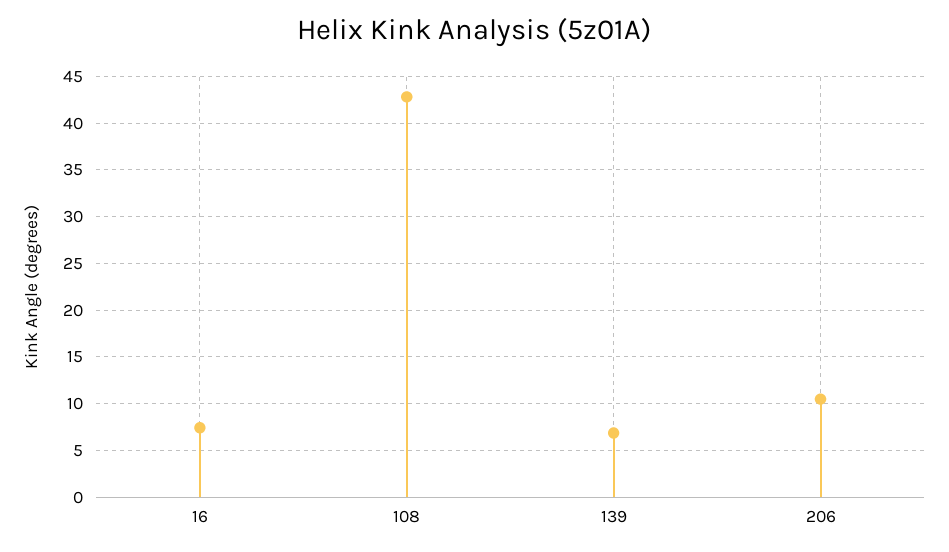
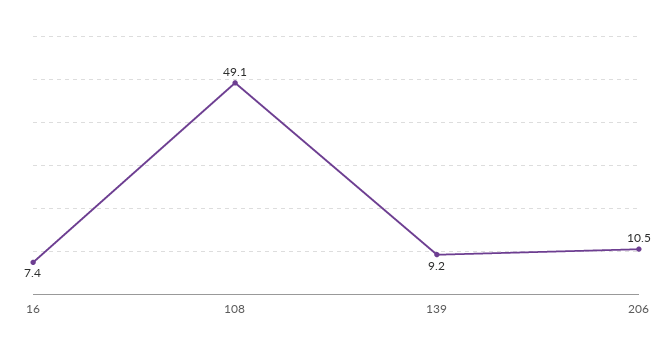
  {
    "16": 7.4,
-   "108": 43,
+   "108": 49.1,
-   "139": 7,
+   "139": 9.2,
    "206": 10.5
  }

